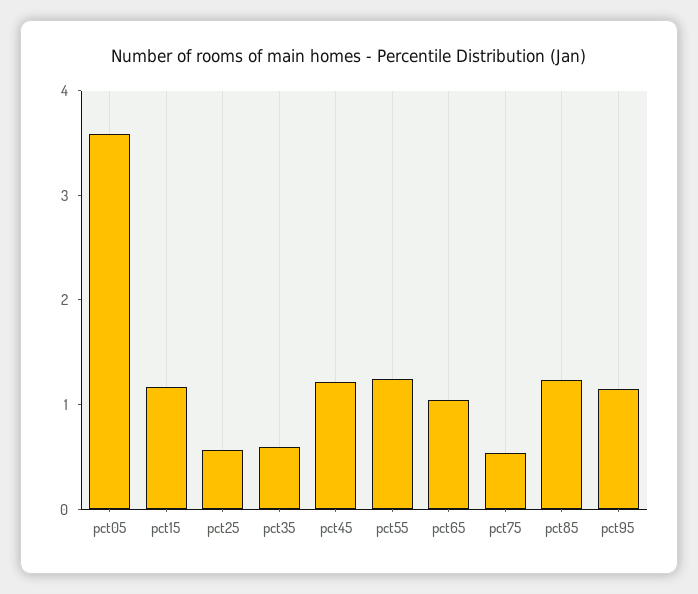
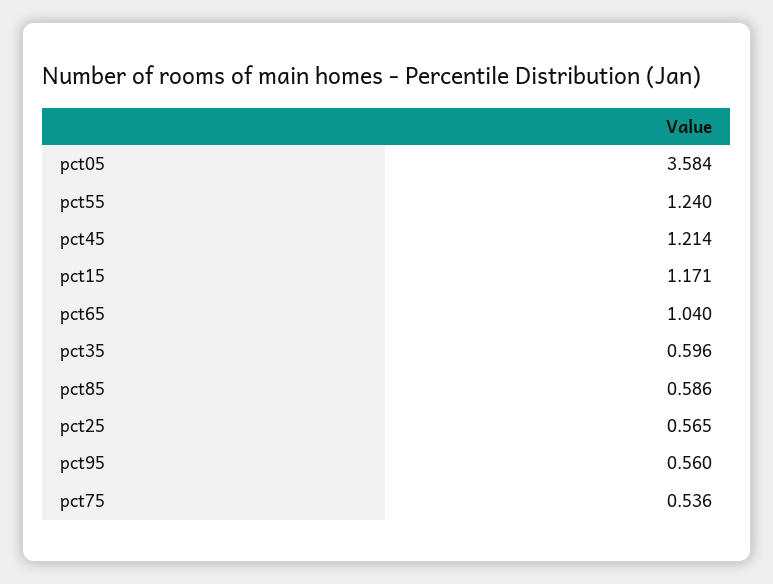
  {
    "pct05": 3.584,
    "pct15": 1.171,
    "pct25": 0.565,
    "pct35": 0.596,
    "pct45": 1.214,
    "pct55": 1.24,
    "pct65": 1.04,
    "pct75": 0.536,
-   "pct85": 1.2,
+   "pct85": 0.586,
-   "pct95": 1.2
+   "pct95": 0.56
  }

